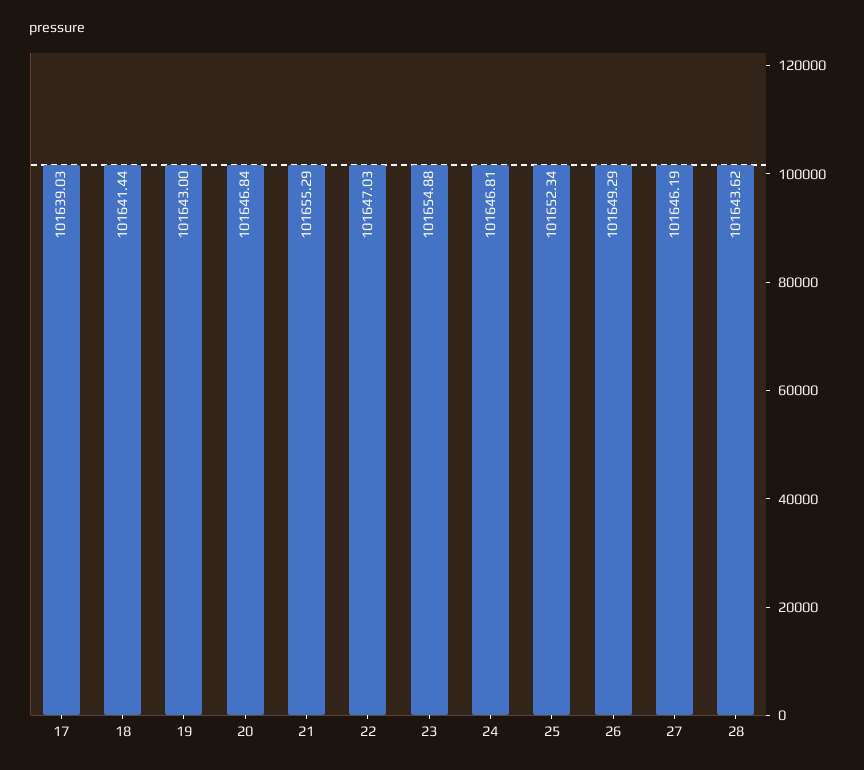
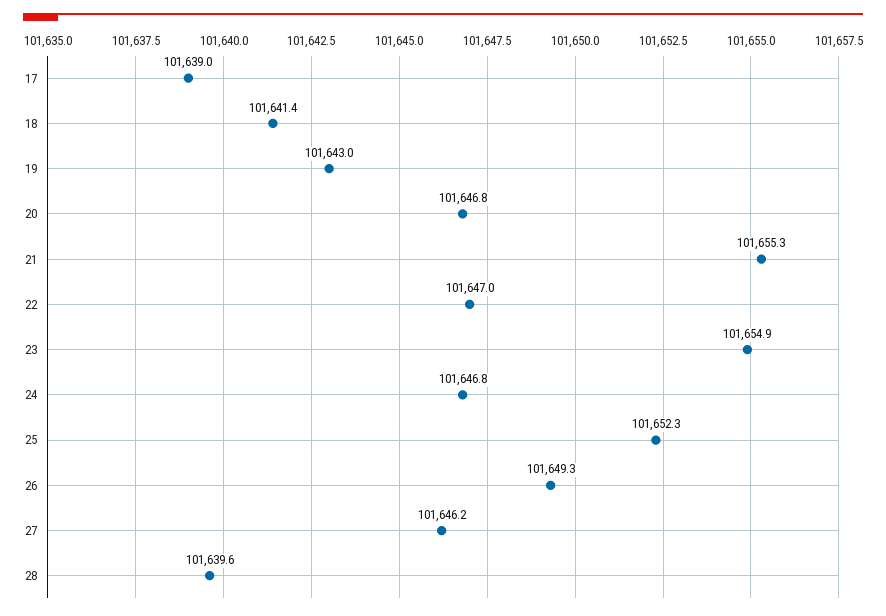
  {
    "17": 101639.03,
    "18": 101641.44,
    "19": 101643,
    "20": 101646.84,
    "21": 101655.29,
    "22": 101647.03,
    "23": 101654.88,
    "24": 101646.81,
    "25": 101652.34,
    "26": 101649.29,
    "27": 101646.19,
-   "28": 101643.62
+   "28": 101639.6
  }

